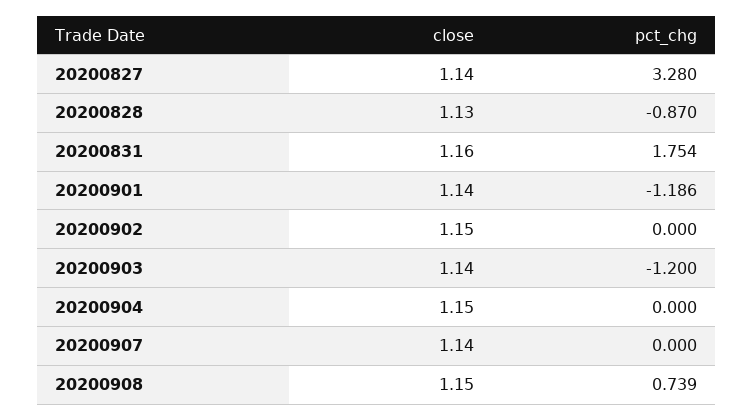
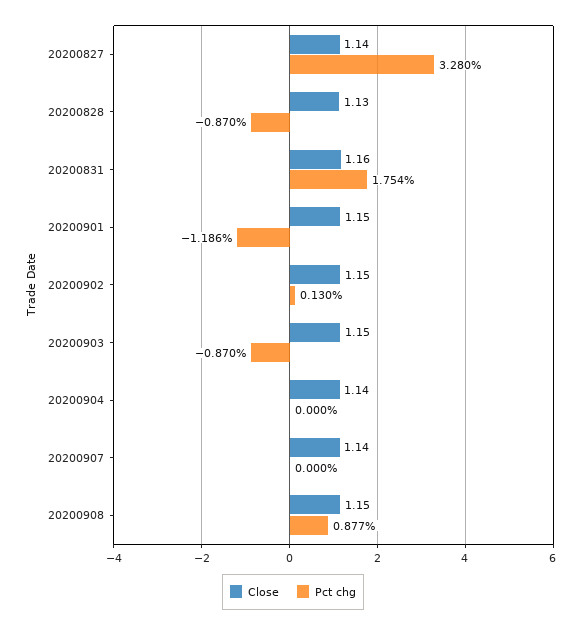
  {
    "close": {
      "20200827": 1.14,
      "20200828": 1.13,
      "20200831": 1.16,
-     "20200901": 1.14,
+     "20200901": 1.15,
      "20200902": 1.15,
-     "20200903": 1.14,
+     "20200903": 1.15,
-     "20200904": 1.15,
+     "20200904": 1.14,
      "20200907": 1.14,
      "20200908": 1.15
    },
    "pct_chg": {
      "20200827": 3.28,
      "20200828": -0.87,
      "20200831": 1.754,
      "20200901": -1.186,
-     "20200902": 0,
+     "20200902": 0.13,
-     "20200903": -1.2,
+     "20200903": -0.87,
      "20200904": 0,
      "20200907": 0,
-     "20200908": 0.739
+     "20200908": 0.877
    }
  }

